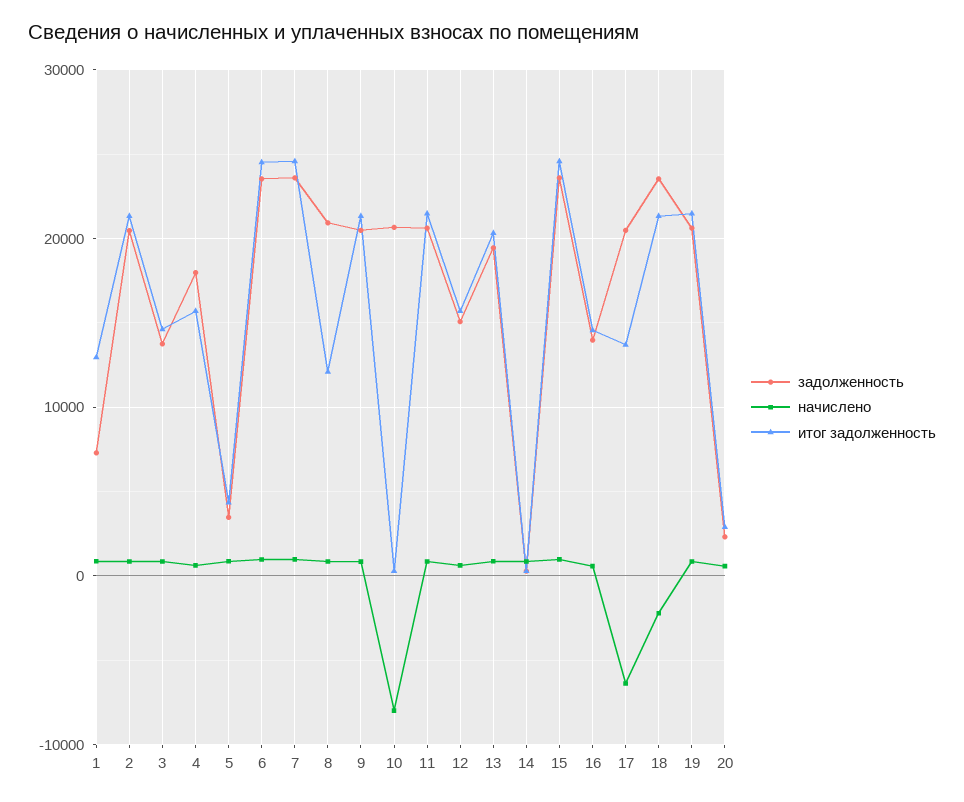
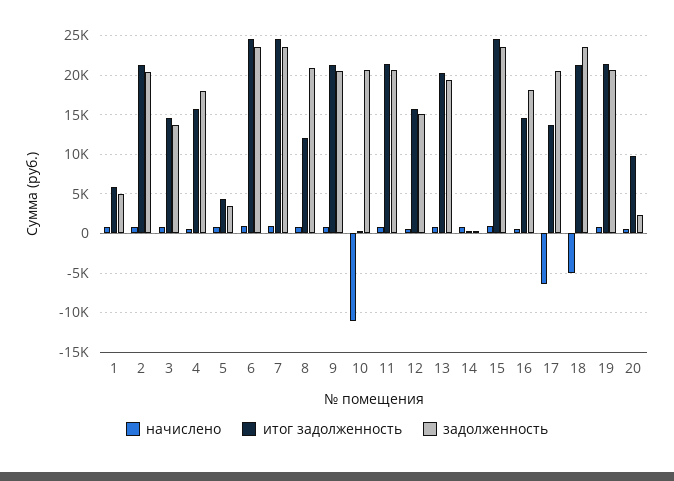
  {
    "задолженность": {
-     "1": 7000,
+     "1": 5000,
      "2": 20000,
      "3": 14000,
      "4": 18000,
      "5": 3000,
      "6": 24000,
      "7": 24000,
      "8": 21000,
      "9": 20000,
      "10": 21000,
      "11": 21000,
      "12": 15000,
      "13": 19000,
      "14": 0,
      "15": 24000,
-     "16": 14000,
+     "16": 18000,
      "17": 20000,
      "18": 24000,
      "19": 21000,
      "20": 2000
    },
    "начислено": {
      "1": 1000,
      "2": 1000,
      "3": 1000,
      "4": 1000,
      "5": 1000,
      "6": 1000,
      "7": 1000,
      "8": 1000,
      "9": 1000,
-     "10": -8000,
+     "10": -11000,
      "11": 1000,
      "12": 1000,
      "13": 1000,
      "14": 1000,
      "15": 1000,
      "16": 1000,
      "17": -6000,
-     "18": -2000,
+     "18": -5000,
      "19": 1000,
      "20": 1000
    },
    "итог задолженность": {
-     "1": 13000,
+     "1": 6000,
      "2": 21000,
      "3": 15000,
      "4": 16000,
      "5": 4000,
      "6": 25000,
      "7": 25000,
      "8": 12000,
      "9": 21000,
      "10": 0,
      "11": 21000,
      "12": 16000,
      "13": 20000,
      "14": 0,
      "15": 25000,
      "16": 15000,
      "17": 14000,
      "18": 21000,
      "19": 21000,
-     "20": 3000
+     "20": 10000
    }
  }

